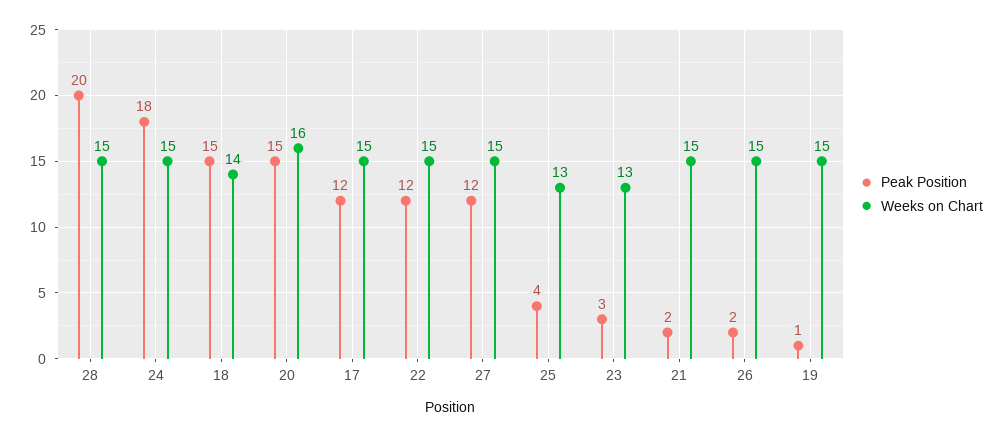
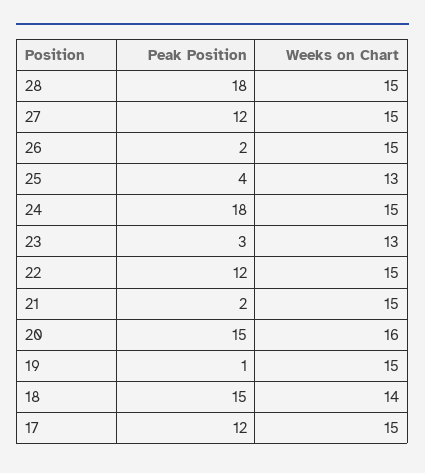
  {
    "Peak Position": {
-     "28": 20,
+     "28": 18,
      "24": 18,
      "18": 15,
      "20": 15,
      "17": 12,
      "22": 12,
      "27": 12,
      "25": 4,
      "23": 3,
      "21": 2,
      "26": 2,
      "19": 1
    },
    "Weeks on Chart": {
      "28": 15,
      "24": 15,
      "18": 14,
      "20": 16,
      "17": 15,
      "22": 15,
      "27": 15,
      "25": 13,
      "23": 13,
      "21": 15,
      "26": 15,
      "19": 15
    }
  }

